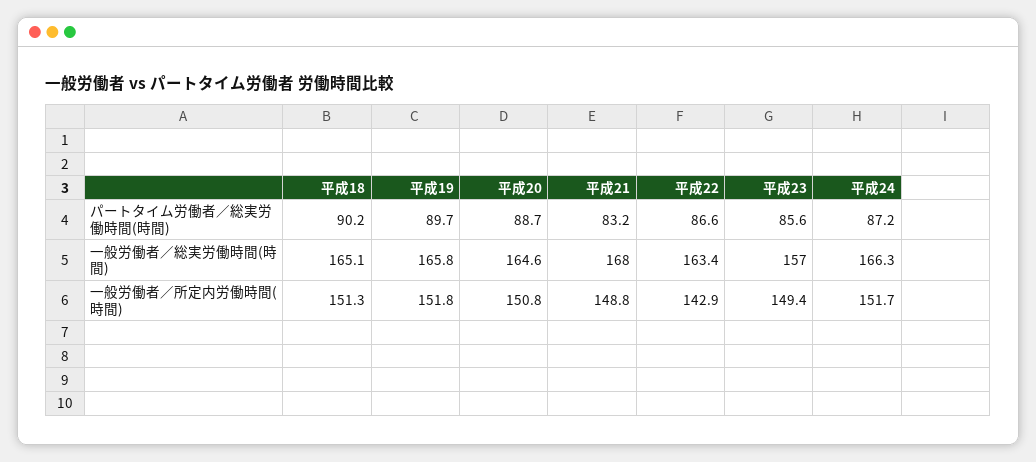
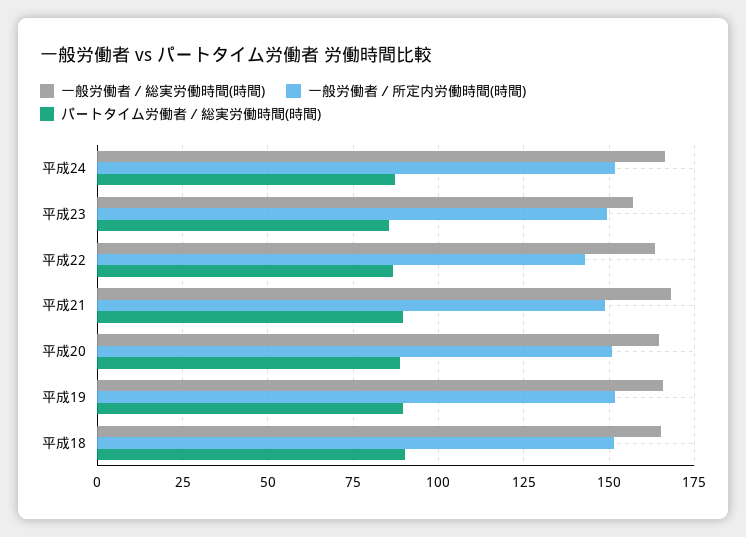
  {
    "パートタイム労働者／総実労働時間(時間)": {
      "平成18": 90.2,
      "平成19": 89.7,
      "平成20": 88.7,
-     "平成21": 83.2,
+     "平成21": 90,
      "平成22": 86.6,
      "平成23": 85.6,
      "平成24": 87.2
    },
    "一般労働者／総実労働時間(時間)": {
      "平成18": 165.1,
      "平成19": 165.8,
      "平成20": 164.6,
      "平成21": 168,
      "平成22": 163.4,
      "平成23": 157,
      "平成24": 166.3
    },
    "一般労働者／所定内労働時間(時間)": {
      "平成18": 151.3,
      "平成19": 151.8,
      "平成20": 150.8,
      "平成21": 148.8,
      "平成22": 142.9,
      "平成23": 149.4,
      "平成24": 151.7
    }
  }

